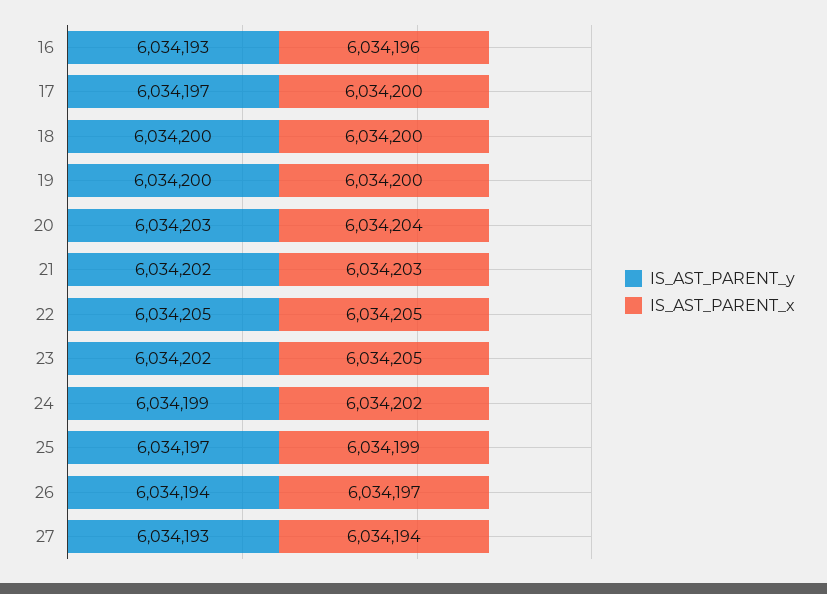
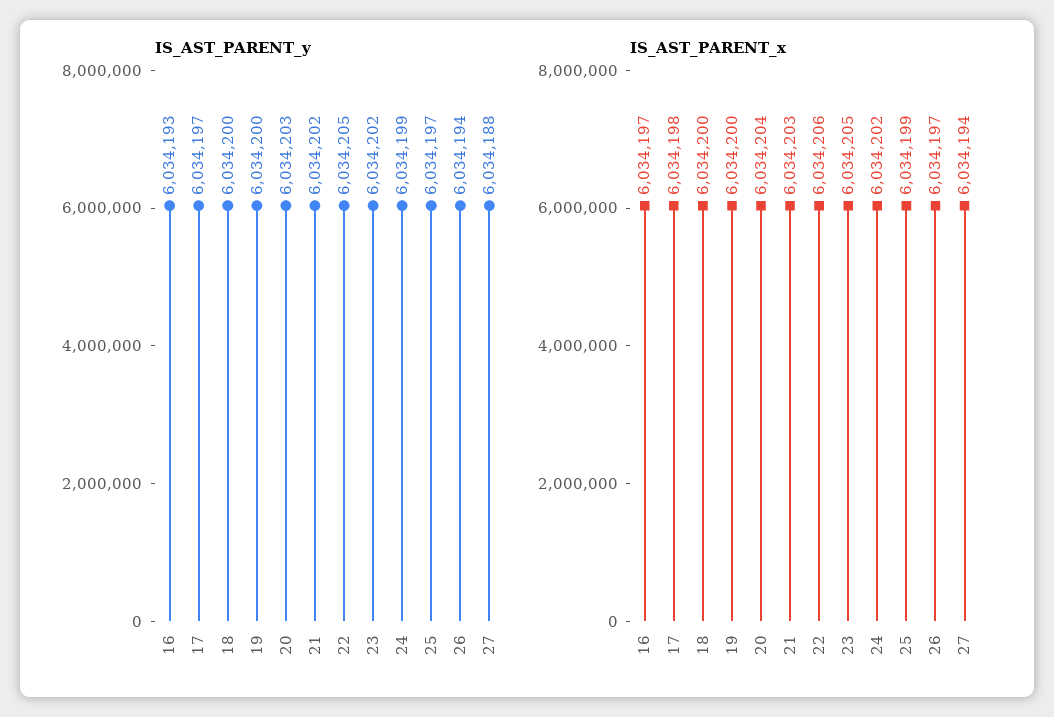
  {
    "IS_AST_PARENT_y": {
      "16": 6034193,
      "17": 6034197,
      "18": 6034200,
      "19": 6034200,
      "20": 6034203,
      "21": 6034202,
      "22": 6034205,
      "23": 6034202,
      "24": 6034199,
      "25": 6034197,
      "26": 6034194,
-     "27": 6034193
+     "27": 6034188
    },
    "IS_AST_PARENT_x": {
-     "16": 6034196,
+     "16": 6034197,
-     "17": 6034200,
+     "17": 6034198,
      "18": 6034200,
      "19": 6034200,
      "20": 6034204,
      "21": 6034203,
-     "22": 6034205,
+     "22": 6034206,
      "23": 6034205,
      "24": 6034202,
      "25": 6034199,
      "26": 6034197,
      "27": 6034194
    }
  }

